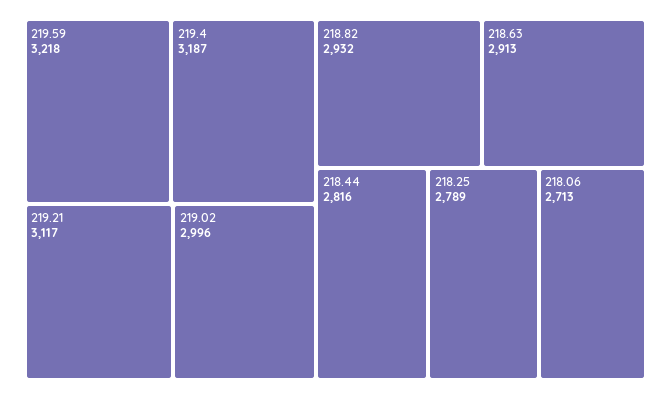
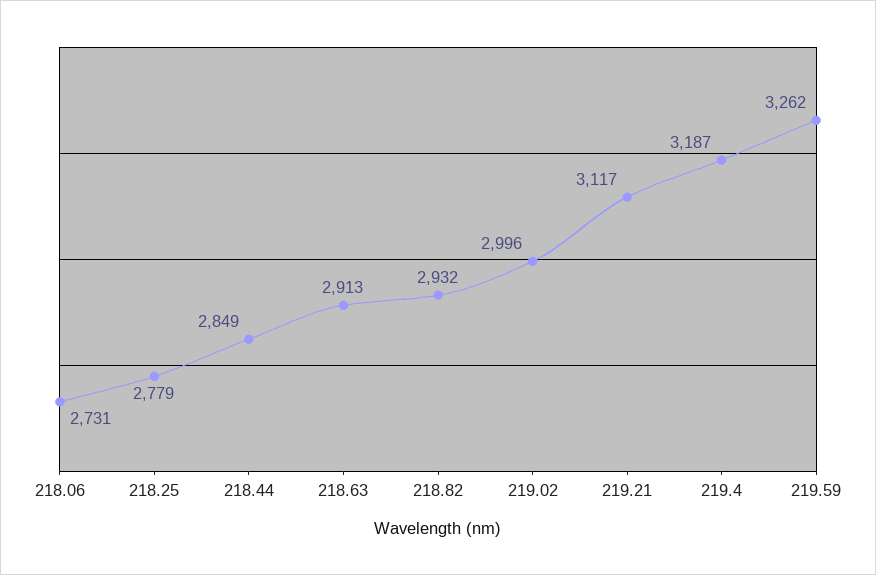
  {
-   "219.59": 3218,
+   "219.59": 3262,
    "219.4": 3187,
    "219.21": 3117,
    "219.02": 2996,
    "218.82": 2932,
    "218.63": 2913,
-   "218.44": 2816,
+   "218.44": 2849,
-   "218.25": 2789,
+   "218.25": 2779,
-   "218.06": 2713
+   "218.06": 2731
  }

